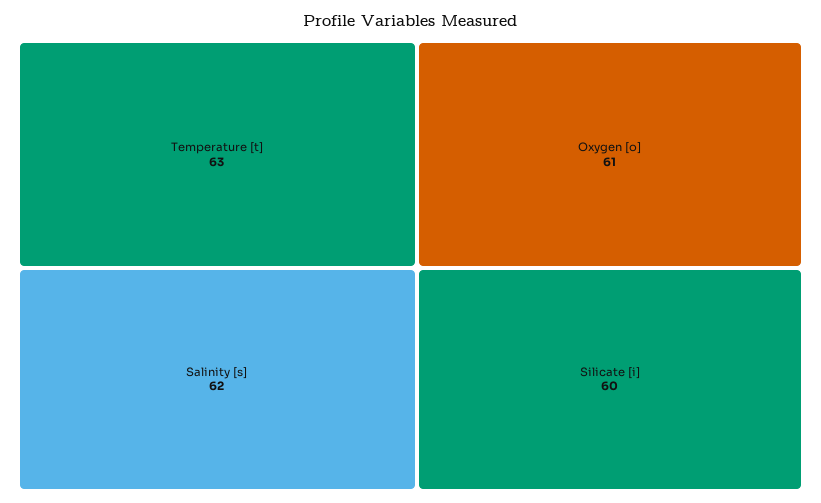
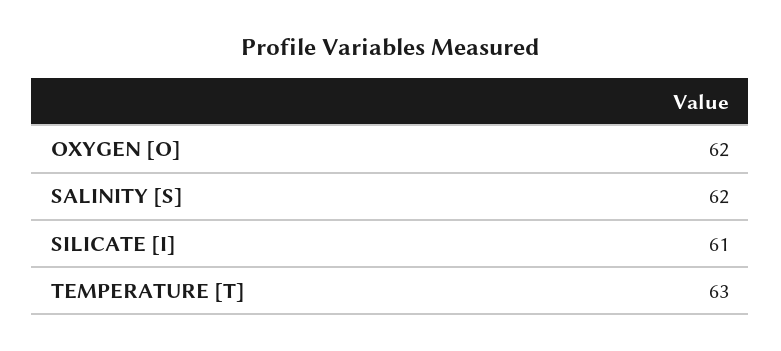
  {
    "Temperature [t]": 63,
    "Salinity [s]": 62,
-   "Oxygen [o]": 61,
+   "Oxygen [o]": 62,
-   "Silicate [i]": 60
+   "Silicate [i]": 61
  }

